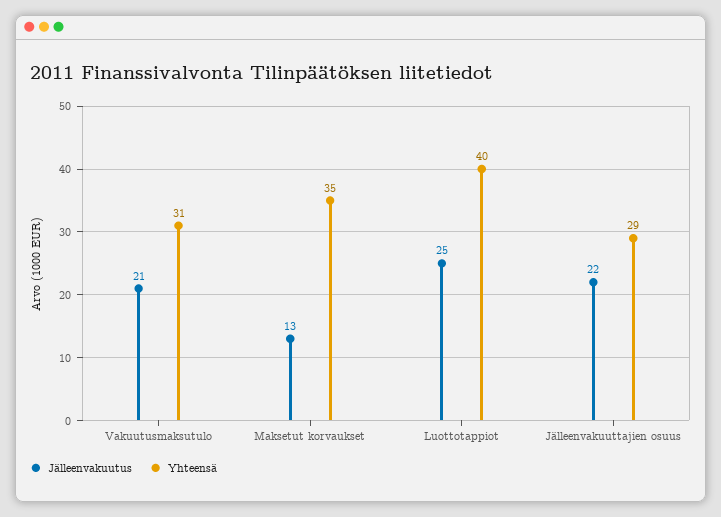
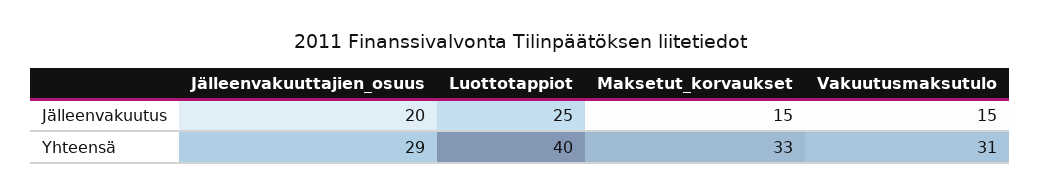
  {
    "Jälleenvakuutus": {
-     "Vakuutusmaksutulo": 21,
+     "Vakuutusmaksutulo": 15,
-     "Maksetut korvaukset": 13,
+     "Maksetut korvaukset": 15,
      "Luottotappiot": 25,
-     "Jälleenvakuuttajien osuus": 22
+     "Jälleenvakuuttajien osuus": 20
    },
    "Yhteensä": {
      "Vakuutusmaksutulo": 31,
-     "Maksetut korvaukset": 35,
+     "Maksetut korvaukset": 33,
      "Luottotappiot": 40,
      "Jälleenvakuuttajien osuus": 29
    }
  }

